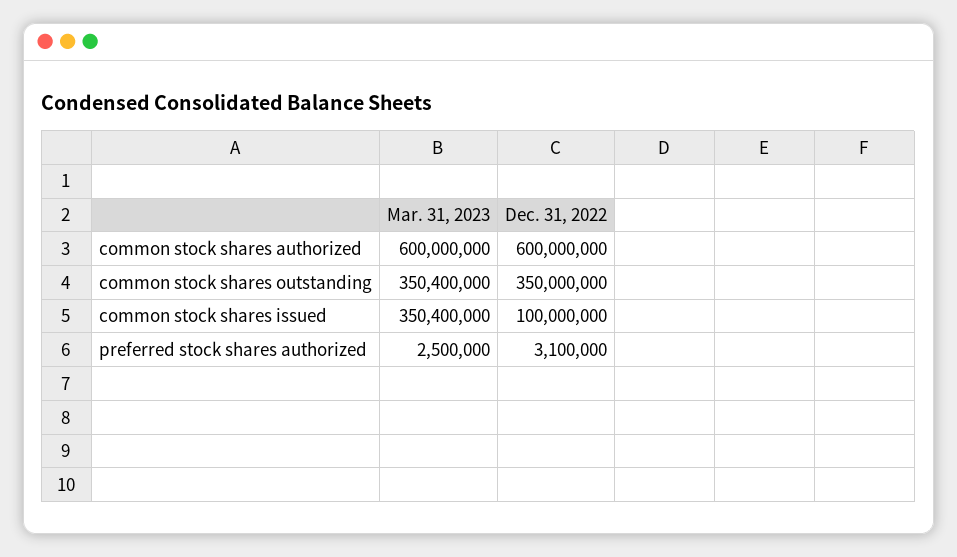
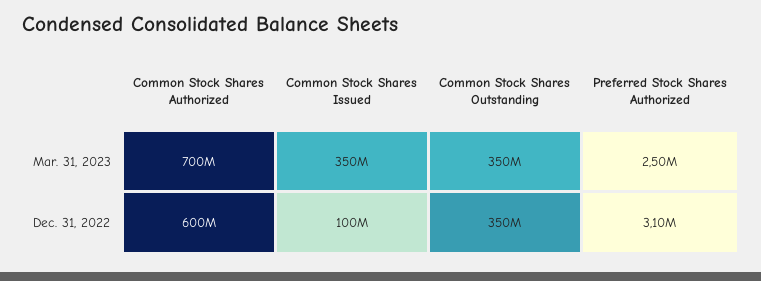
  {
    "Mar. 31, 2023": {
-     "common stock shares authorized": 600000000,
+     "common stock shares authorized": 700000000,
      "common stock shares outstanding": 350400000,
      "common stock shares issued": 350400000,
      "preferred stock shares authorized": 2500000
    },
    "Dec. 31, 2022": {
      "common stock shares authorized": 600000000,
      "common stock shares outstanding": 350000000,
      "common stock shares issued": 100000000,
      "preferred stock shares authorized": 3100000
    }
  }

